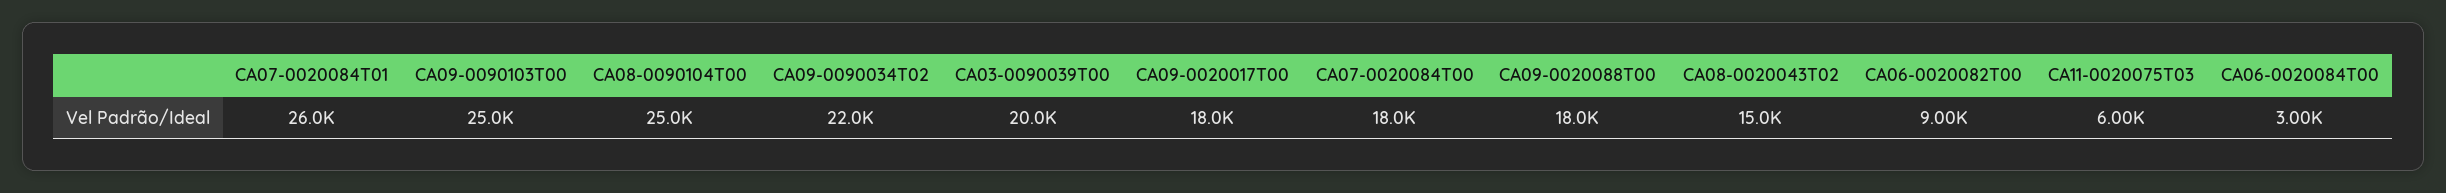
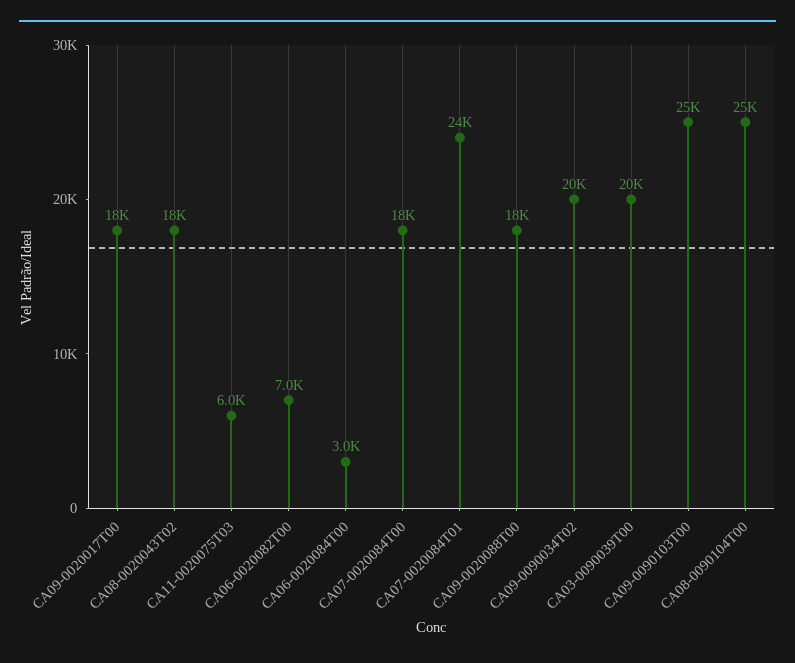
  {
-   "CA07-0020084T01": 26000,
+   "CA07-0020084T01": 24000,
    "CA09-0090103T00": 25000,
    "CA08-0090104T00": 25000,
-   "CA09-0090034T02": 22000,
+   "CA09-0090034T02": 20000,
    "CA03-0090039T00": 20000,
    "CA09-0020017T00": 18000,
    "CA07-0020084T00": 18000,
    "CA09-0020088T00": 18000,
-   "CA08-0020043T02": 15000,
+   "CA08-0020043T02": 18000,
-   "CA06-0020082T00": 9000,
+   "CA06-0020082T00": 7000,
    "CA11-0020075T03": 6000,
    "CA06-0020084T00": 3000
  }

